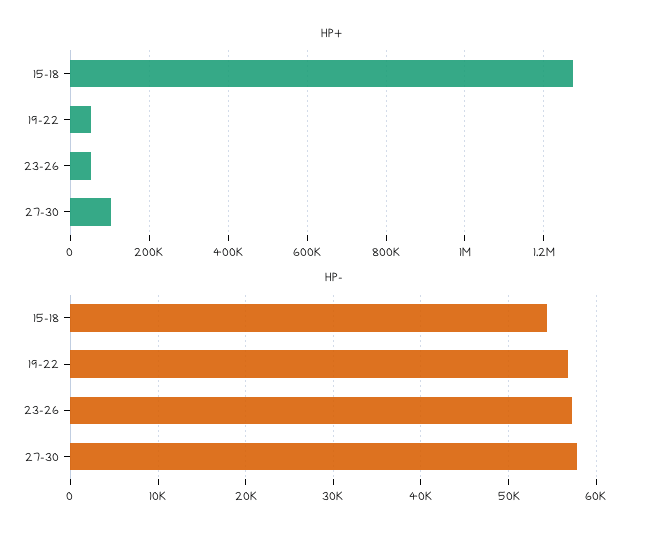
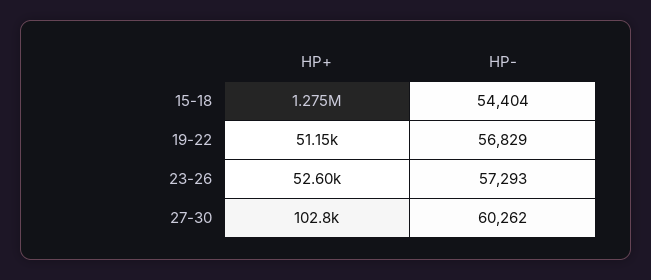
  {
    "HP+": {
      "15-18": 1275000,
      "19-22": 51150,
      "23-26": 52600,
      "27-30": 102800
    },
    "HP-": {
      "15-18": 54404,
      "19-22": 56829,
      "23-26": 57293,
-     "27-30": 58000
+     "27-30": 60262
    }
  }

